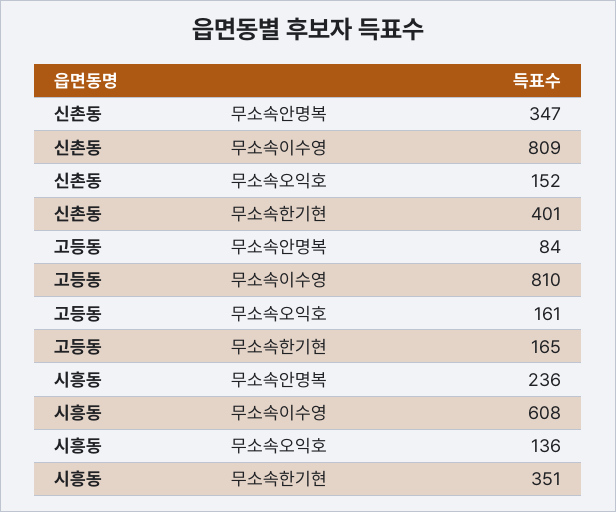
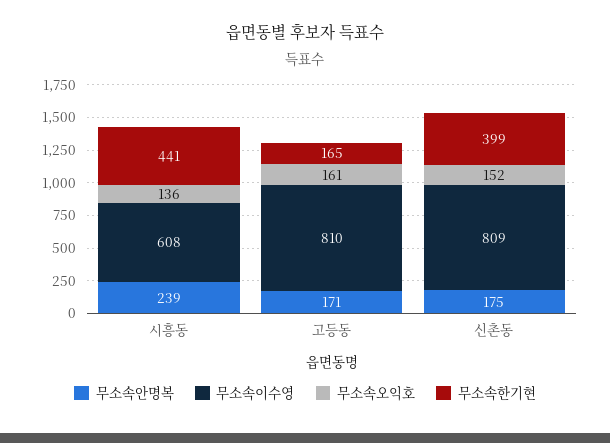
  {
    "무소속안명복": {
-     "신촌동": 347,
+     "신촌동": 175,
-     "고등동": 84,
+     "고등동": 171,
-     "시흥동": 236
+     "시흥동": 239
    },
    "무소속이수영": {
      "신촌동": 809,
      "고등동": 810,
      "시흥동": 608
    },
    "무소속오익호": {
      "신촌동": 152,
      "고등동": 161,
      "시흥동": 136
    },
    "무소속한기현": {
-     "신촌동": 401,
+     "신촌동": 399,
      "고등동": 165,
-     "시흥동": 351
+     "시흥동": 441
    }
  }

